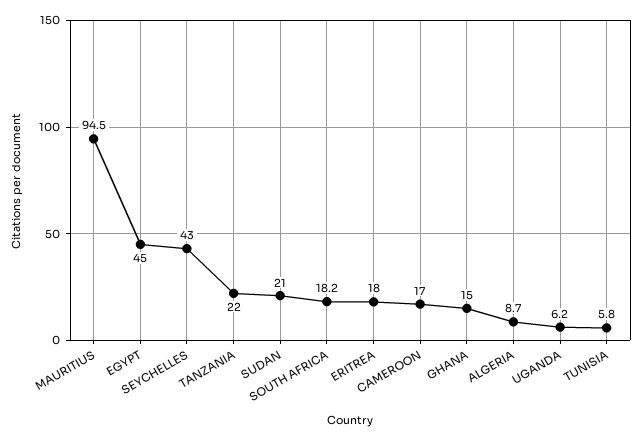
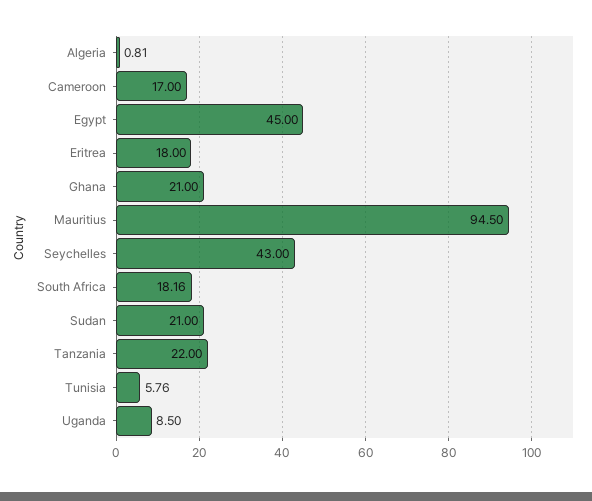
  {
    "MAURITIUS": 94.5,
    "EGYPT": 45,
    "SEYCHELLES": 43,
    "TANZANIA": 22,
    "SUDAN": 21,
    "SOUTH AFRICA": 18.16,
    "ERITREA": 18,
    "CAMEROON": 17,
-   "GHANA": 15,
+   "GHANA": 21,
-   "ALGERIA": 8.7,
+   "ALGERIA": 0.81,
-   "UGANDA": 6.2,
+   "UGANDA": 8.5,
    "TUNISIA": 5.76
  }

